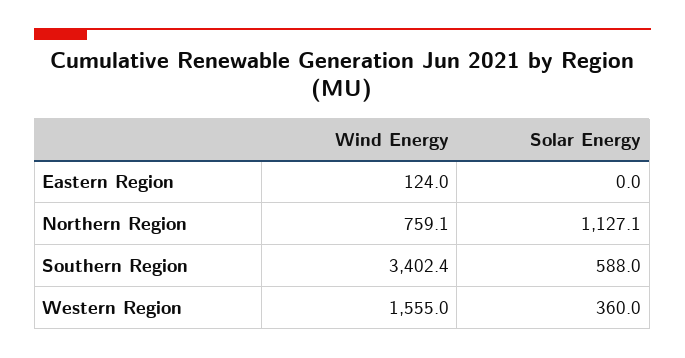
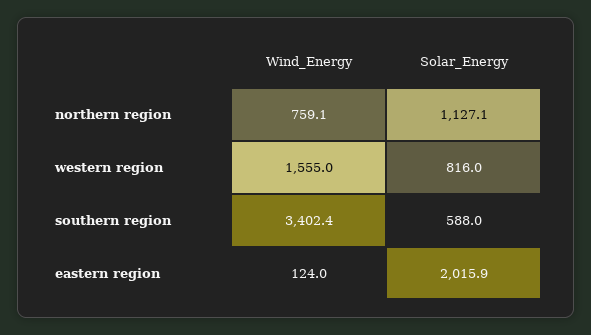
  {
    "Wind Energy": {
      "Eastern Region": 124,
      "Northern Region": 759.1,
      "Southern Region": 3402.4,
      "Western Region": 1555
    },
    "Solar Energy": {
-     "Eastern Region": 0,
+     "Eastern Region": 2015.9,
      "Northern Region": 1127.1,
      "Southern Region": 588,
-     "Western Region": 360
+     "Western Region": 816
    }
  }

